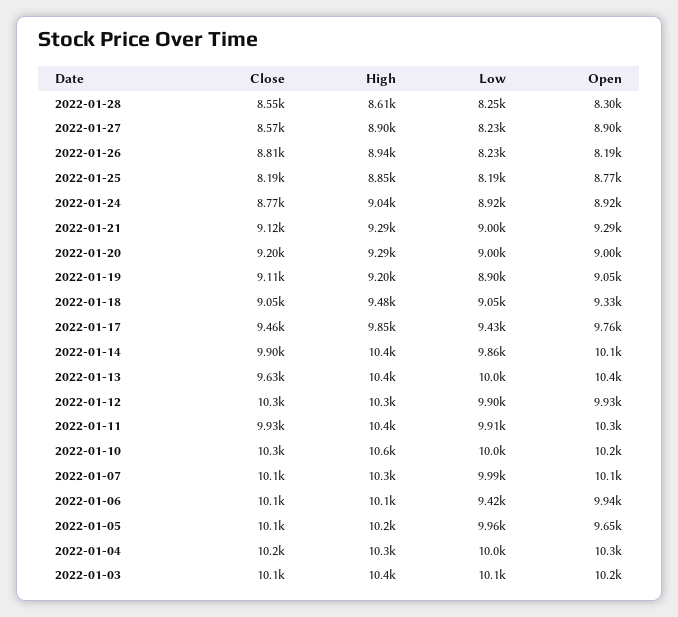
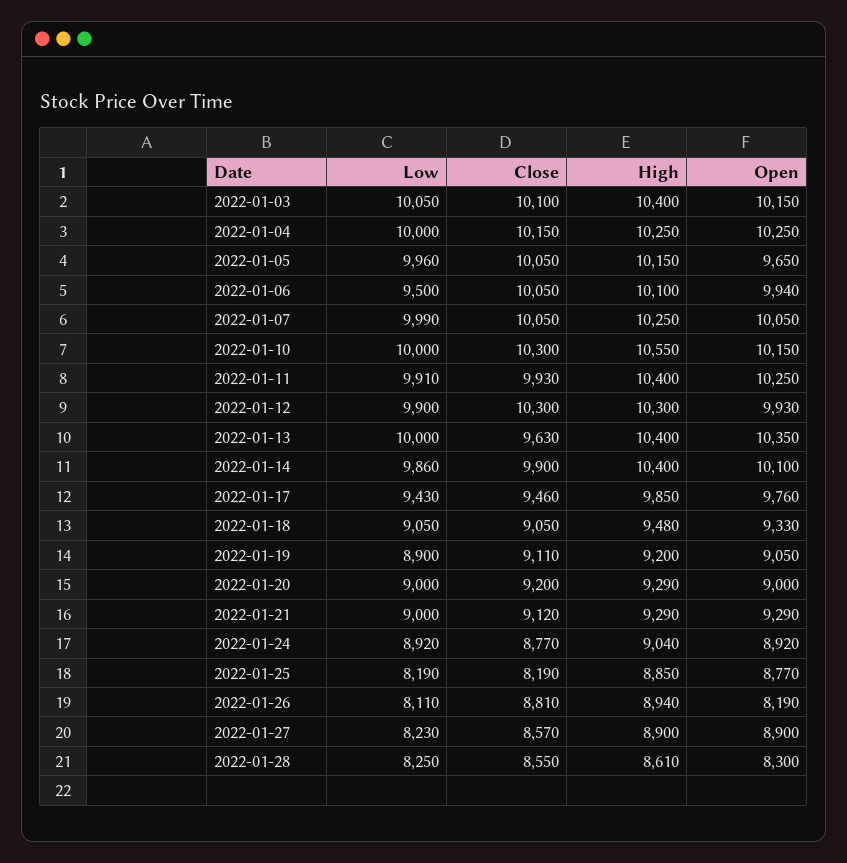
  {
    "Close": {
      "2022-01-28": 8550,
      "2022-01-27": 8570,
      "2022-01-26": 8810,
      "2022-01-25": 8190,
      "2022-01-24": 8770,
      "2022-01-21": 9120,
      "2022-01-20": 9200,
      "2022-01-19": 9110,
      "2022-01-18": 9050,
      "2022-01-17": 9460,
      "2022-01-14": 9900,
      "2022-01-13": 9630,
      "2022-01-12": 10300,
      "2022-01-11": 9930,
      "2022-01-10": 10300,
      "2022-01-07": 10050,
      "2022-01-06": 10050,
      "2022-01-05": 10050,
      "2022-01-04": 10150,
      "2022-01-03": 10100
    },
    "High": {
      "2022-01-28": 8610,
      "2022-01-27": 8900,
      "2022-01-26": 8940,
      "2022-01-25": 8850,
      "2022-01-24": 9040,
      "2022-01-21": 9290,
      "2022-01-20": 9290,
      "2022-01-19": 9200,
      "2022-01-18": 9480,
      "2022-01-17": 9850,
      "2022-01-14": 10400,
      "2022-01-13": 10400,
      "2022-01-12": 10300,
      "2022-01-11": 10400,
      "2022-01-10": 10550,
      "2022-01-07": 10250,
      "2022-01-06": 10100,
      "2022-01-05": 10150,
      "2022-01-04": 10250,
      "2022-01-03": 10400
    },
    "Low": {
      "2022-01-28": 8250,
      "2022-01-27": 8230,
-     "2022-01-26": 8230,
+     "2022-01-26": 8110,
      "2022-01-25": 8190,
      "2022-01-24": 8920,
      "2022-01-21": 9000,
      "2022-01-20": 9000,
      "2022-01-19": 8900,
      "2022-01-18": 9050,
      "2022-01-17": 9430,
      "2022-01-14": 9860,
      "2022-01-13": 10000,
      "2022-01-12": 9900,
      "2022-01-11": 9910,
      "2022-01-10": 10000,
      "2022-01-07": 9990,
-     "2022-01-06": 9420,
+     "2022-01-06": 9500,
      "2022-01-05": 9960,
      "2022-01-04": 10000,
      "2022-01-03": 10050
    },
    "Open": {
      "2022-01-28": 8300,
      "2022-01-27": 8900,
      "2022-01-26": 8190,
      "2022-01-25": 8770,
      "2022-01-24": 8920,
      "2022-01-21": 9290,
      "2022-01-20": 9000,
      "2022-01-19": 9050,
      "2022-01-18": 9330,
      "2022-01-17": 9760,
      "2022-01-14": 10100,
      "2022-01-13": 10350,
      "2022-01-12": 9930,
      "2022-01-11": 10250,
      "2022-01-10": 10150,
      "2022-01-07": 10050,
      "2022-01-06": 9940,
      "2022-01-05": 9650,
      "2022-01-04": 10250,
      "2022-01-03": 10150
    }
  }

